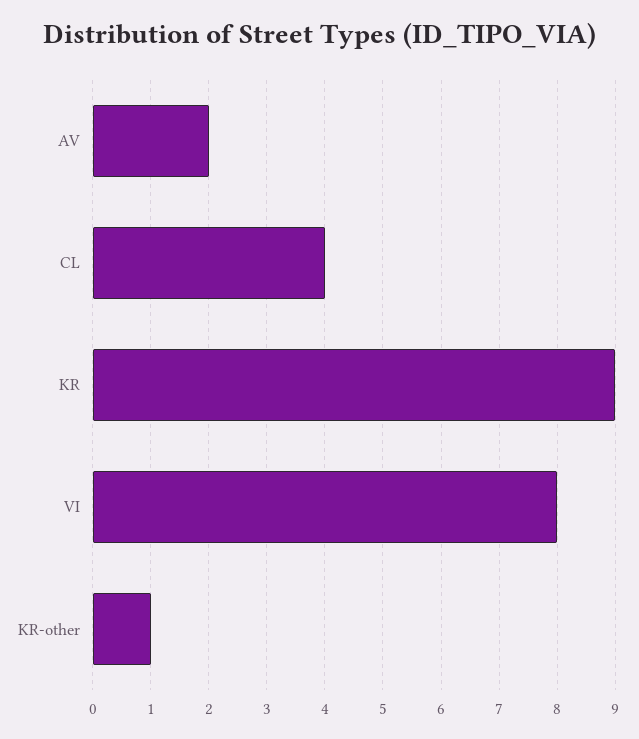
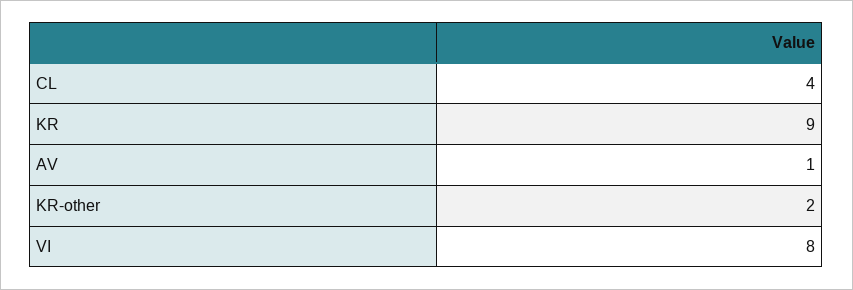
  {
-   "AV": 2,
+   "AV": 1,
    "CL": 4,
    "KR": 9,
    "VI": 8,
-   "KR-other": 1
+   "KR-other": 2
  }

